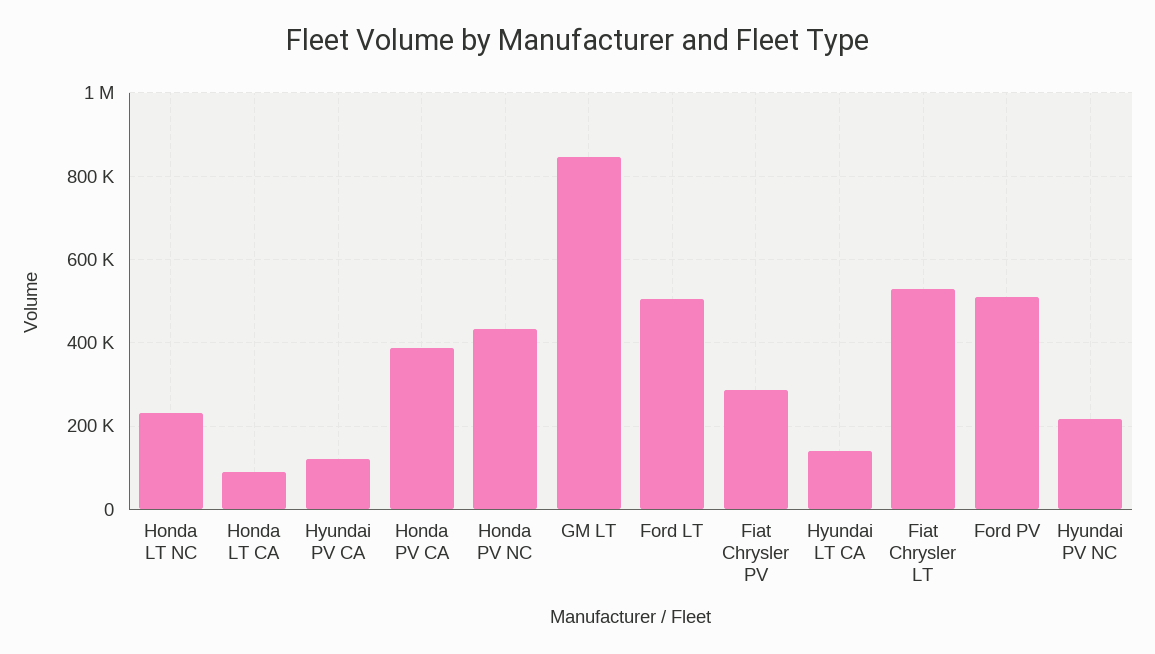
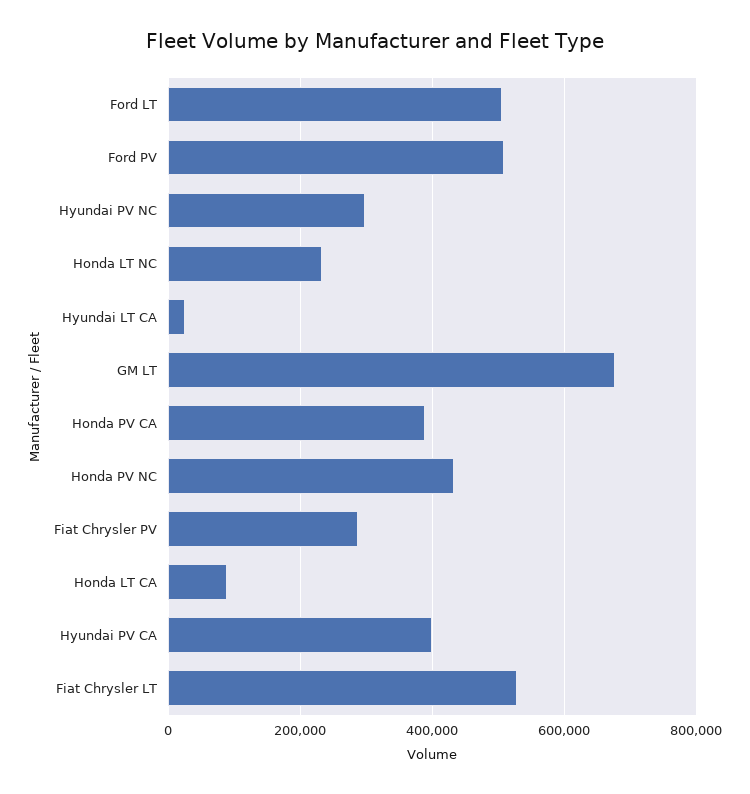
  {
    "Honda LT NC": 240000,
    "Honda LT CA": 80000,
-   "Hyundai PV CA": 120000,
+   "Hyundai PV CA": 400000,
    "Honda PV CA": 380000,
    "Honda PV NC": 440000,
-   "GM LT": 840000,
+   "GM LT": 680000,
    "Ford LT": 500000,
    "Fiat Chrysler PV": 280000,
-   "Hyundai LT CA": 140000,
+   "Hyundai LT CA": 20000,
    "Fiat Chrysler LT": 520000,
    "Ford PV": 500000,
-   "Hyundai PV NC": 220000
+   "Hyundai PV NC": 300000
  }

